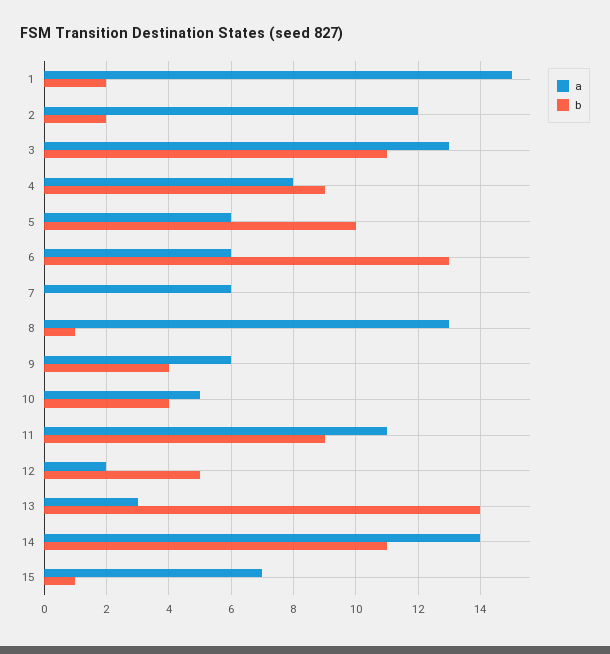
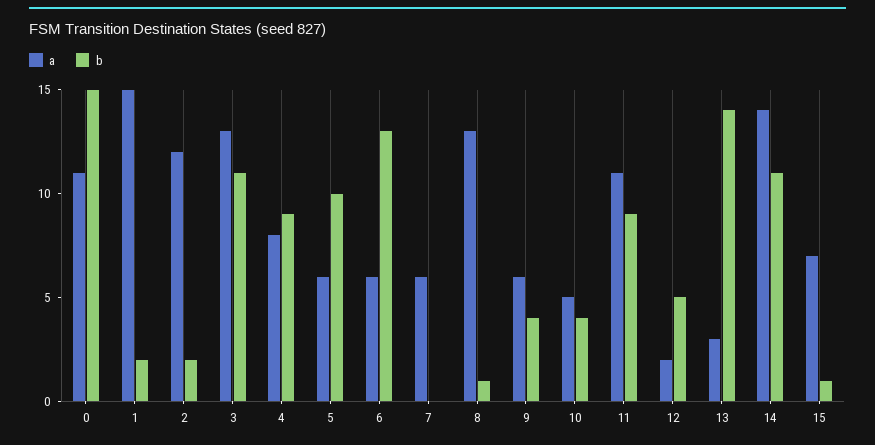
  {
    "a": {
      "1": 15,
      "2": 12,
      "3": 13,
      "4": 8,
      "5": 6,
      "6": 6,
      "7": 6,
      "8": 13,
      "9": 6,
      "10": 5,
      "11": 11,
      "12": 2,
      "13": 3,
      "14": 14,
-     "15": 7
+     "15": 7,
+     "0": 11
    },
    "b": {
      "1": 2,
      "2": 2,
      "3": 11,
      "4": 9,
      "5": 10,
      "6": 13,
      "7": 0,
      "8": 1,
      "9": 4,
      "10": 4,
      "11": 9,
      "12": 5,
      "13": 14,
      "14": 11,
-     "15": 1
+     "15": 1,
+     "0": 15
    }
  }

